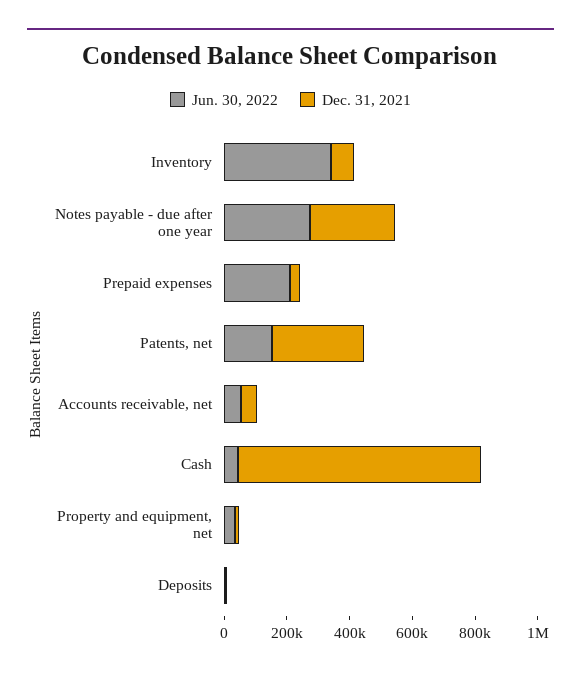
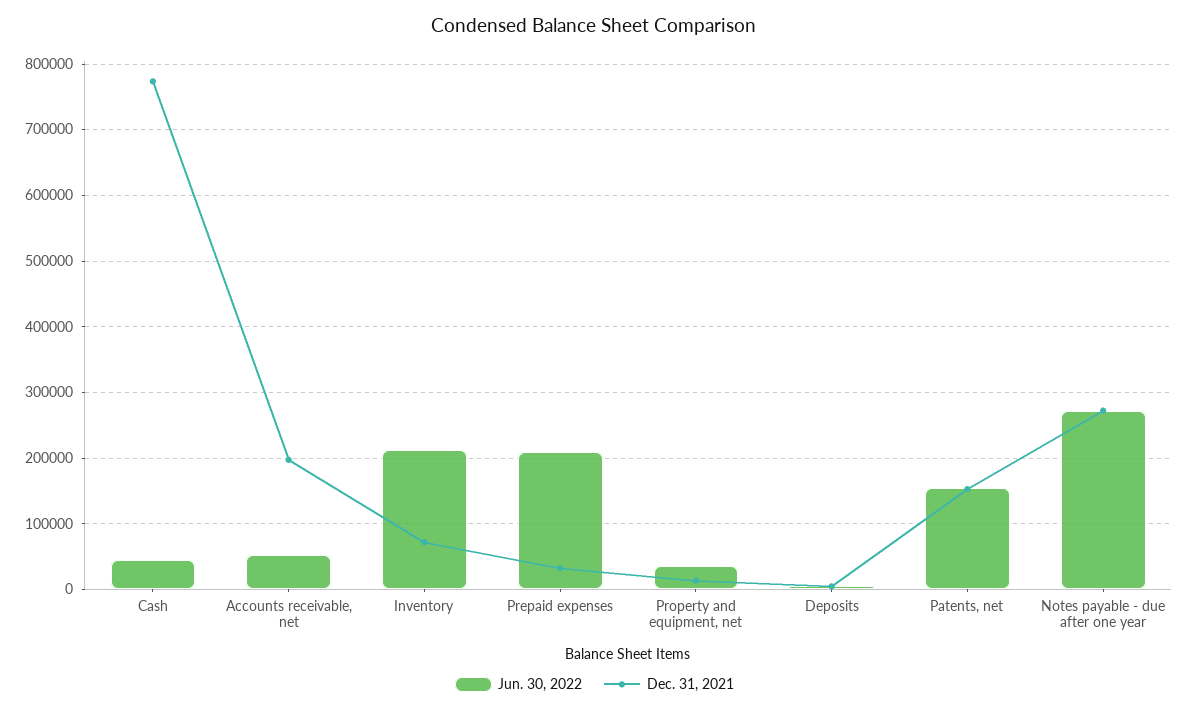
  {
    "Jun. 30, 2022": {
-     "Inventory": 350000,
+     "Inventory": 210000,
      "Notes payable - due after one year": 270000,
      "Prepaid expenses": 210000,
      "Patents, net": 150000,
      "Accounts receivable, net": 50000,
      "Cash": 40000,
      "Property and equipment, net": 40000,
      "Deposits": 0
    },
    "Dec. 31, 2021": {
      "Inventory": 70000,
      "Notes payable - due after one year": 270000,
      "Prepaid expenses": 30000,
-     "Patents, net": 300000,
+     "Patents, net": 150000,
-     "Accounts receivable, net": 50000,
+     "Accounts receivable, net": 200000,
      "Cash": 770000,
      "Property and equipment, net": 10000,
      "Deposits": 0
    }
  }

